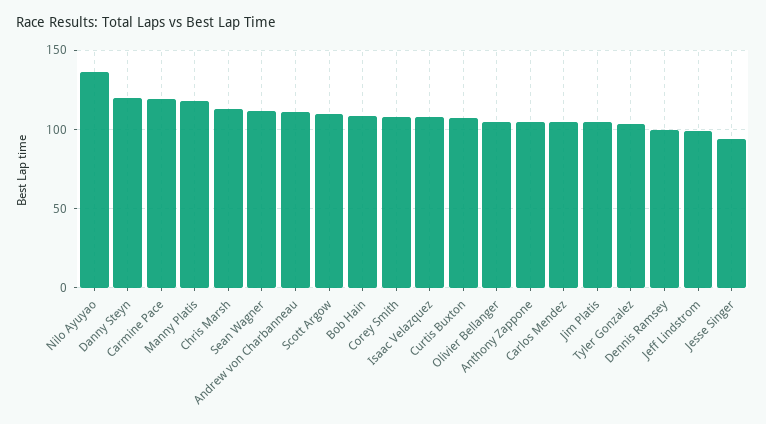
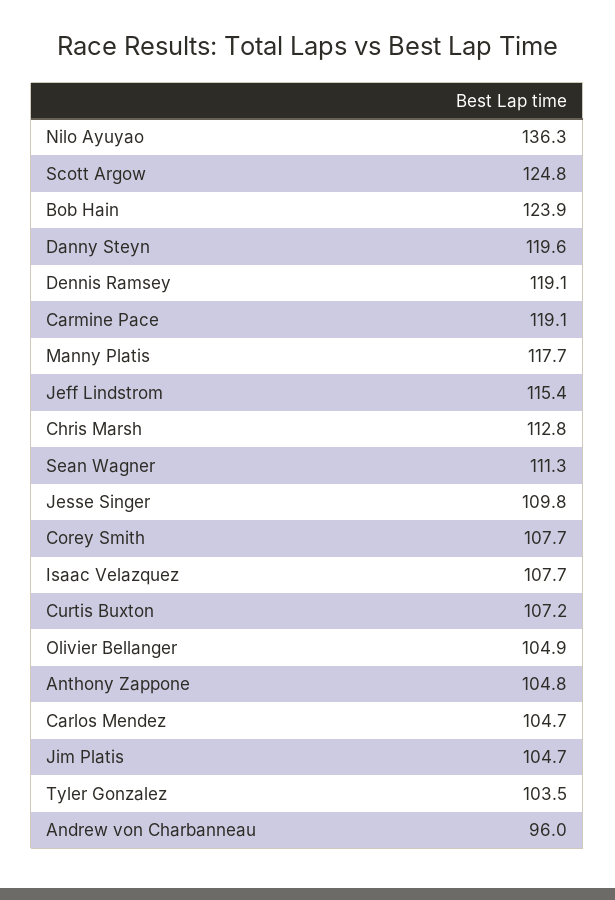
  {
    "Nilo Ayuyao": 136.3,
    "Danny Steyn": 119.6,
    "Carmine Pace": 119.1,
    "Manny Platis": 117.7,
    "Chris Marsh": 112.8,
    "Sean Wagner": 111.3,
-   "Andrew von Charbanneau": 110,
+   "Andrew von Charbanneau": 96,
-   "Scott Argow": 110,
+   "Scott Argow": 124.8,
-   "Bob Hain": 110,
+   "Bob Hain": 123.9,
    "Corey Smith": 107.7,
    "Isaac Velazquez": 107.7,
    "Curtis Buxton": 107.2,
    "Olivier Bellanger": 104.9,
    "Anthony Zappone": 104.8,
    "Carlos Mendez": 104.7,
    "Jim Platis": 104.7,
    "Tyler Gonzalez": 103.5,
-   "Dennis Ramsey": 100,
+   "Dennis Ramsey": 119.1,
-   "Jeff Lindstrom": 100,
+   "Jeff Lindstrom": 115.4,
-   "Jesse Singer": 95
+   "Jesse Singer": 109.8
  }

